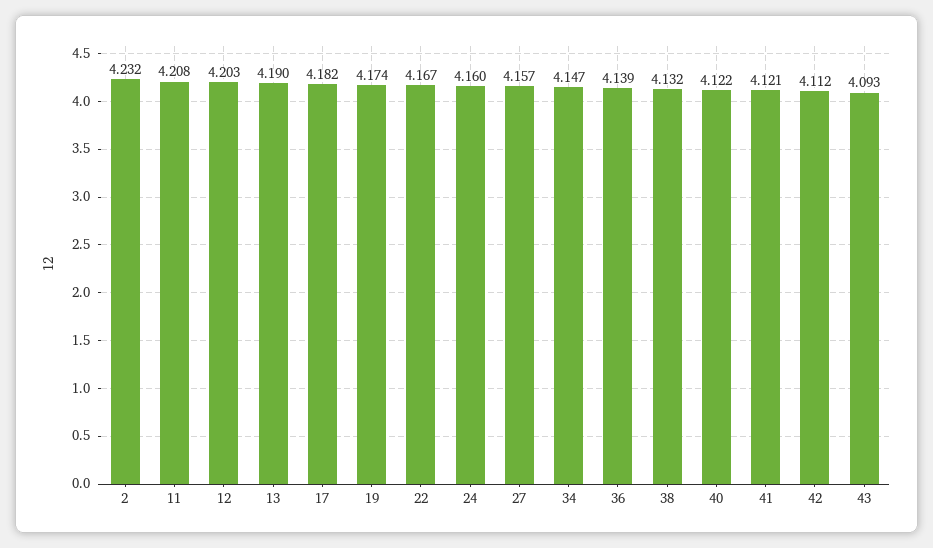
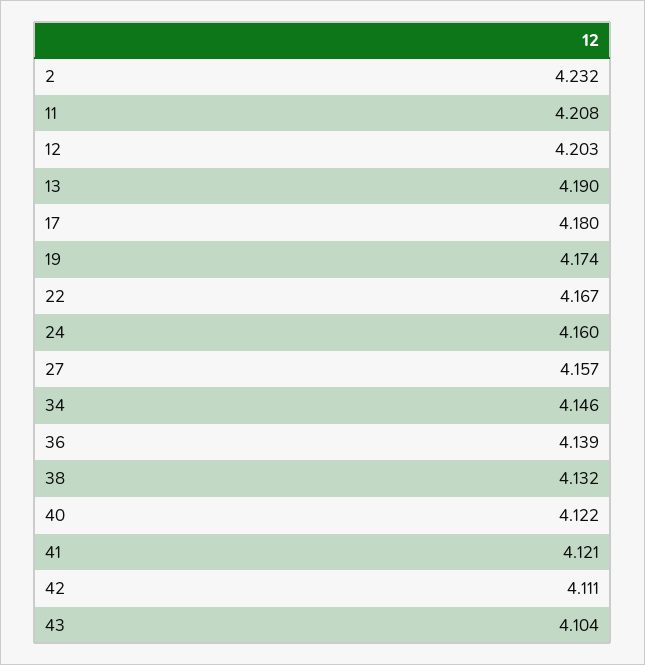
  {
    "2": 4.232,
    "11": 4.208,
    "12": 4.203,
    "13": 4.19,
-   "17": 4.182,
+   "17": 4.18,
    "19": 4.174,
    "22": 4.167,
    "24": 4.16,
    "27": 4.157,
-   "34": 4.147,
+   "34": 4.146,
    "36": 4.139,
    "38": 4.132,
    "40": 4.122,
    "41": 4.121,
-   "42": 4.112,
+   "42": 4.111,
-   "43": 4.093
+   "43": 4.104
  }

